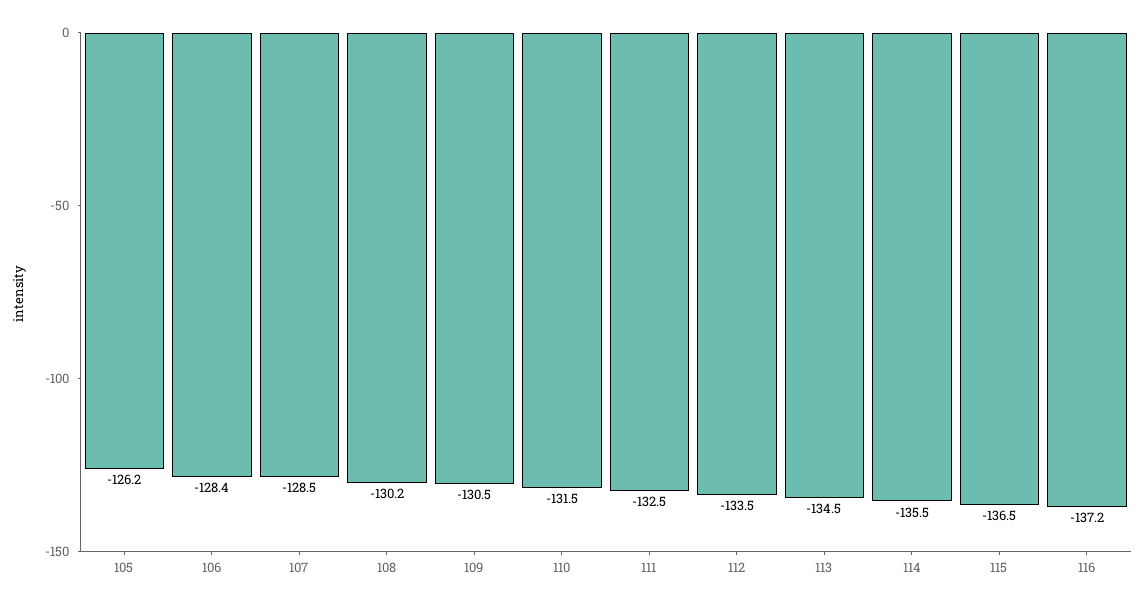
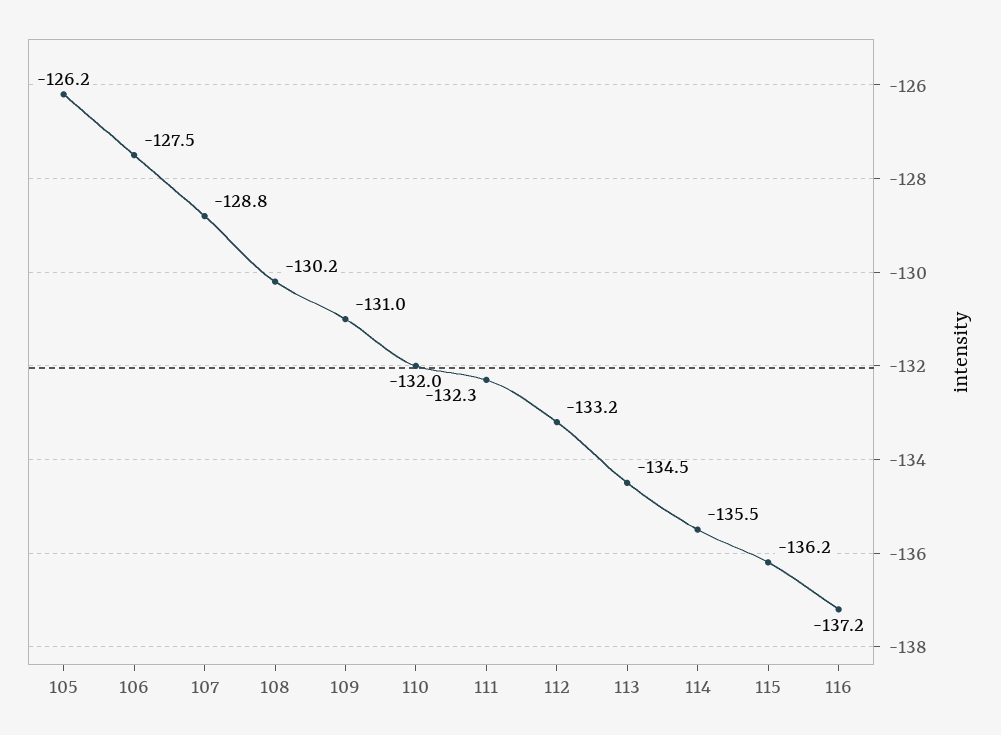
  {
    "105": -126.2,
-   "106": -128.4,
+   "106": -127.5,
-   "107": -128.5,
+   "107": -128.8,
    "108": -130.2,
-   "109": -130.5,
+   "109": -131,
-   "110": -131.5,
+   "110": -132,
-   "111": -132.5,
+   "111": -132.3,
-   "112": -133.5,
+   "112": -133.2,
    "113": -134.5,
    "114": -135.5,
-   "115": -136.5,
+   "115": -136.2,
    "116": -137.2
  }

